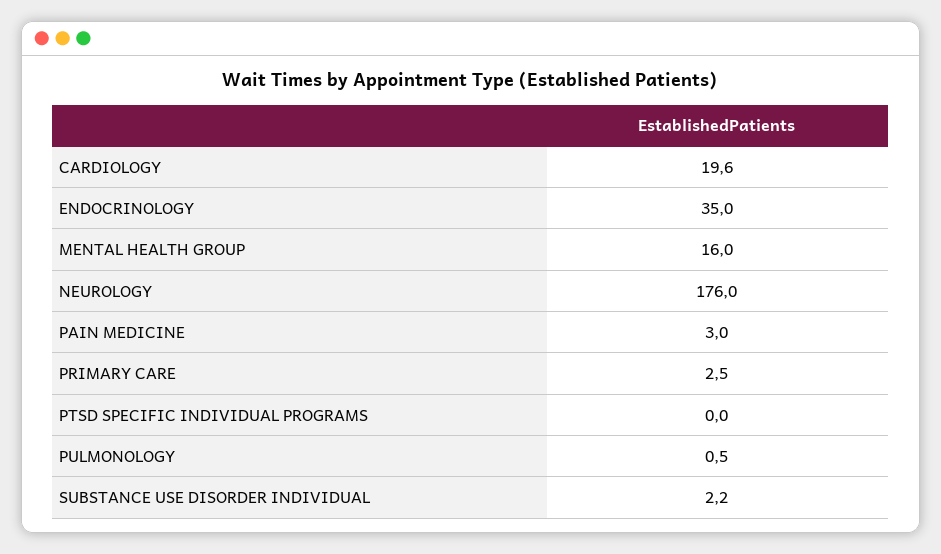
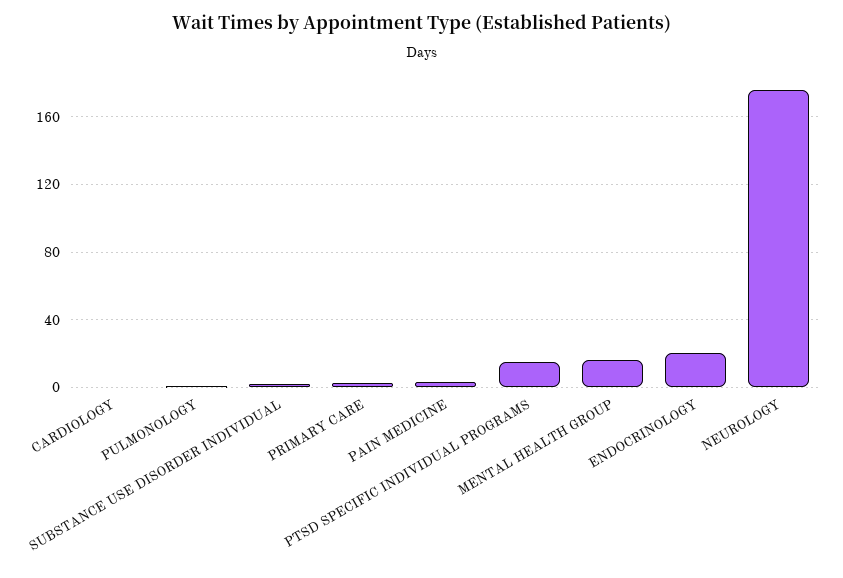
  {
-   "CARDIOLOGY": 19.6,
+   "CARDIOLOGY": 0,
-   "ENDOCRINOLOGY": 35,
+   "ENDOCRINOLOGY": 20,
    "MENTAL HEALTH GROUP": 16,
    "NEUROLOGY": 176,
    "PAIN MEDICINE": 3,
    "PRIMARY CARE": 2.5,
-   "PTSD SPECIFIC INDIVIDUAL PROGRAMS": 0,
+   "PTSD SPECIFIC INDIVIDUAL PROGRAMS": 15,
    "PULMONOLOGY": 0.5,
    "SUBSTANCE USE DISORDER INDIVIDUAL": 2.2
  }

